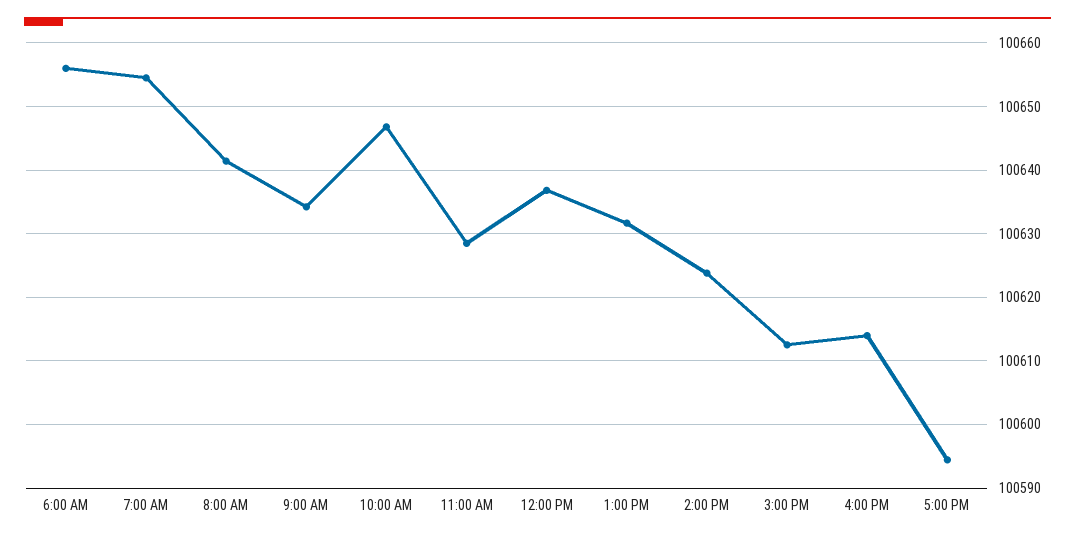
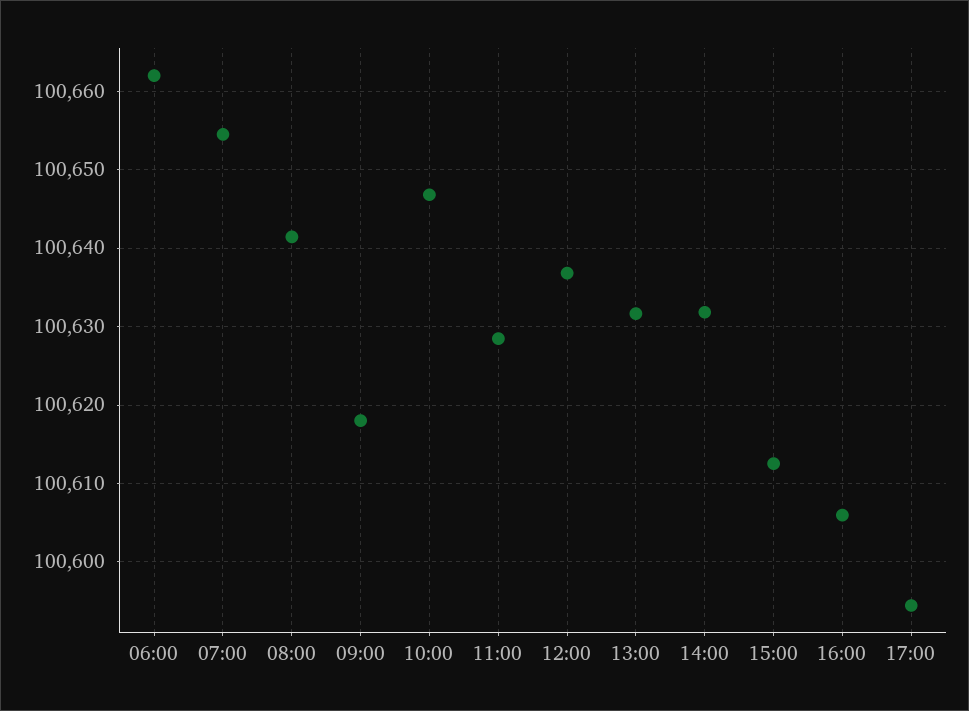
  {
-   "6:00 AM": 100656,
+   "6:00 AM": 100662,
    "7:00 AM": 100655,
    "8:00 AM": 100641,
-   "9:00 AM": 100634,
+   "9:00 AM": 100618,
    "10:00 AM": 100647,
    "11:00 AM": 100628,
    "12:00 PM": 100637,
    "1:00 PM": 100632,
-   "2:00 PM": 100624,
+   "2:00 PM": 100632,
    "3:00 PM": 100613,
-   "4:00 PM": 100614,
+   "4:00 PM": 100606,
    "5:00 PM": 100594
  }

